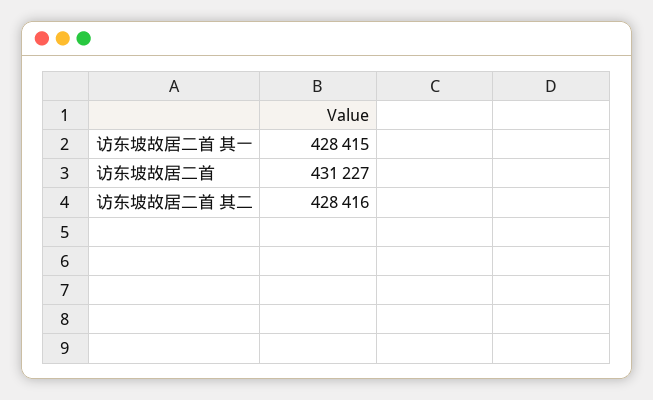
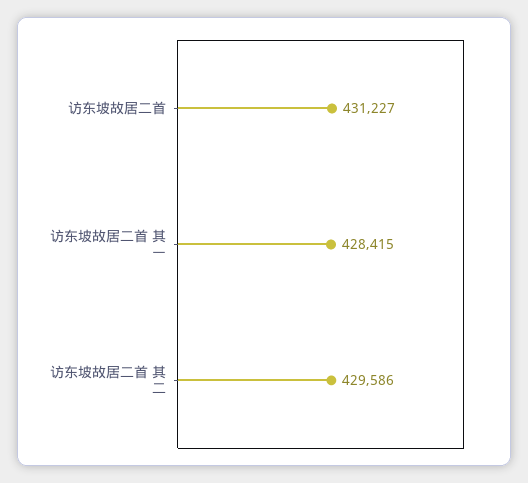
  {
    "访东坡故居二首 其一": 428415,
    "访东坡故居二首": 431227,
-   "访东坡故居二首 其二": 428416
+   "访东坡故居二首 其二": 429586
  }

